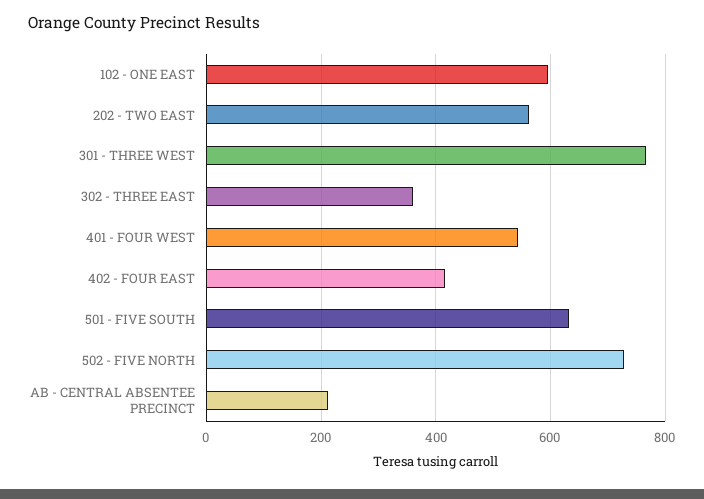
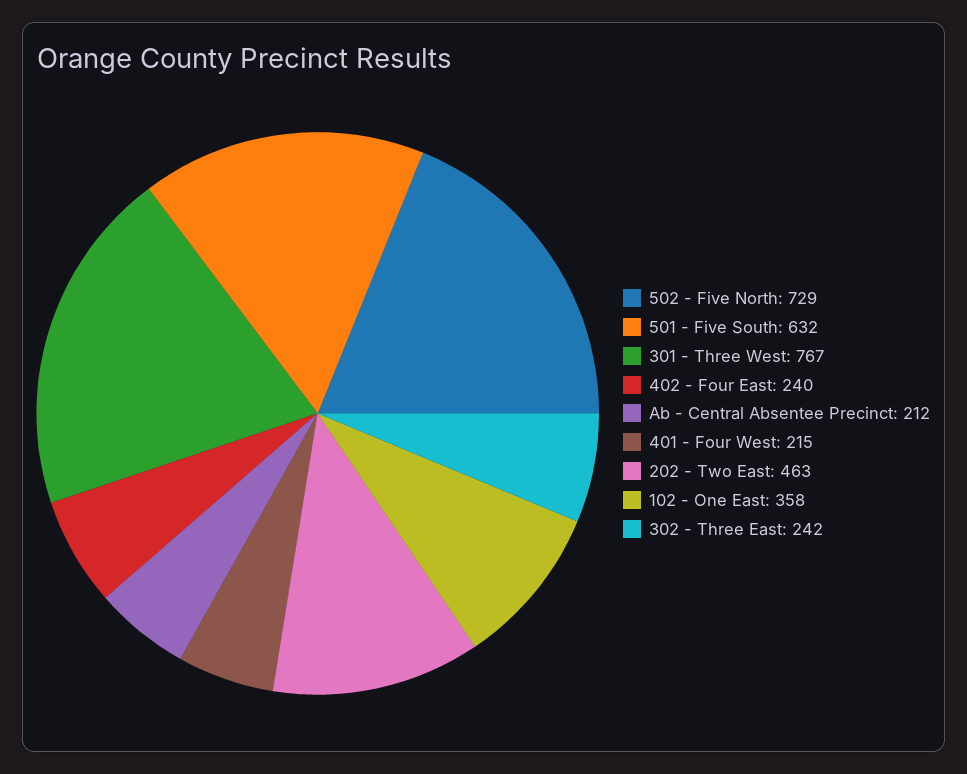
  {
-   "102 - ONE EAST": 600,
+   "102 - ONE EAST": 358,
-   "202 - TWO EAST": 560,
+   "202 - TWO EAST": 463,
    "301 - THREE WEST": 767,
-   "302 - THREE EAST": 360,
+   "302 - THREE EAST": 242,
-   "401 - FOUR WEST": 540,
+   "401 - FOUR WEST": 215,
-   "402 - FOUR EAST": 420,
+   "402 - FOUR EAST": 240,
    "501 - FIVE SOUTH": 632,
    "502 - FIVE NORTH": 729,
    "AB - CENTRAL ABSENTEE PRECINCT": 212
  }

